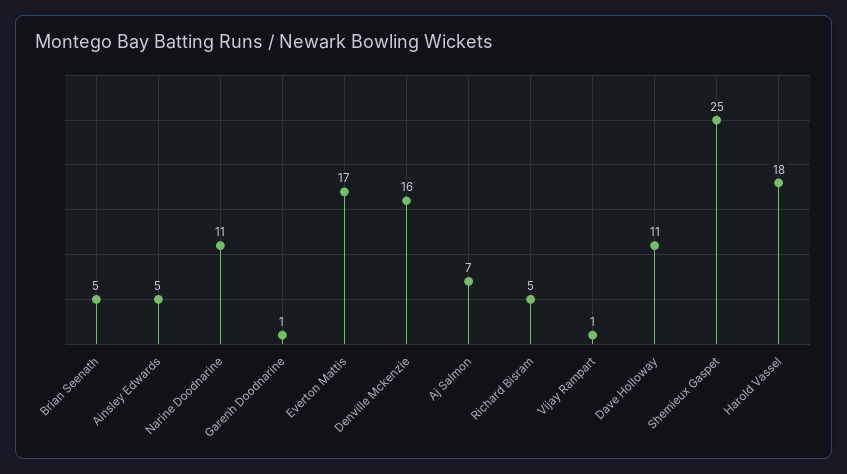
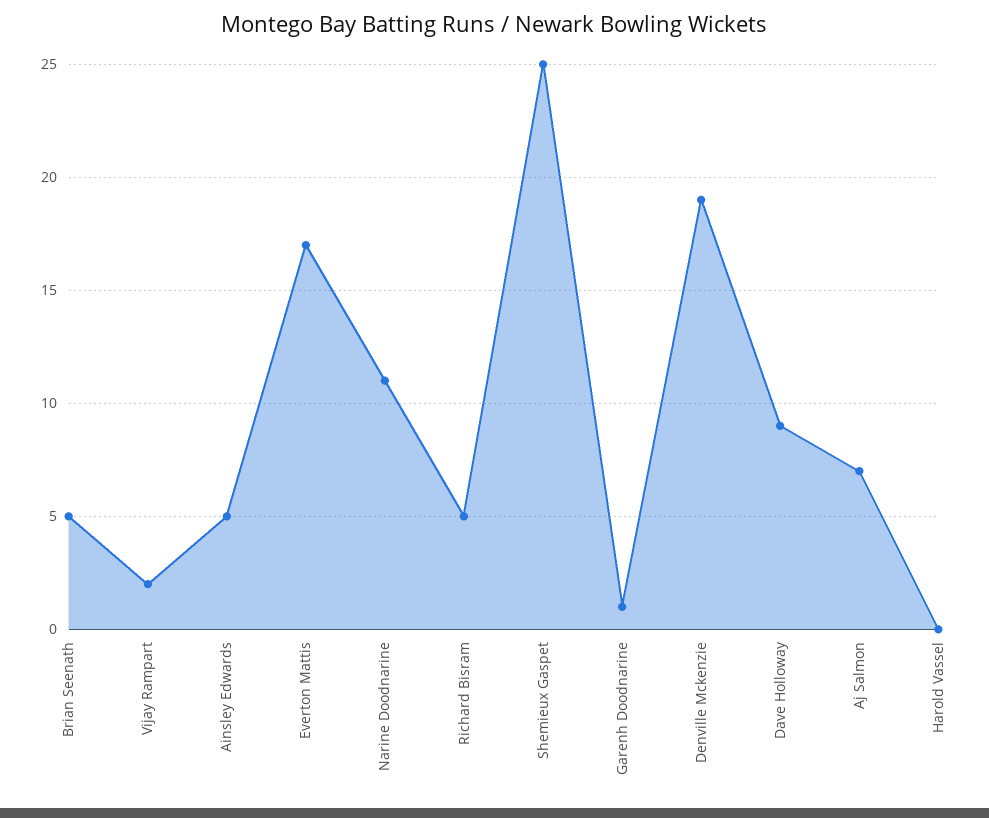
  {
    "Brian Seenath": 5,
    "Ainsley Edwards": 5,
    "Narine Doodnarine": 11,
    "Garenh Doodnarine": 1,
    "Everton Mattis": 17,
-   "Denville Mckenzie": 16,
+   "Denville Mckenzie": 19,
    "Aj Salmon": 7,
    "Richard Bisram": 5,
-   "Vijay Rampart": 1,
+   "Vijay Rampart": 2,
-   "Dave Holloway": 11,
+   "Dave Holloway": 9,
    "Shemieux Gaspet": 25,
-   "Harold Vassel": 18
+   "Harold Vassel": 0
  }

